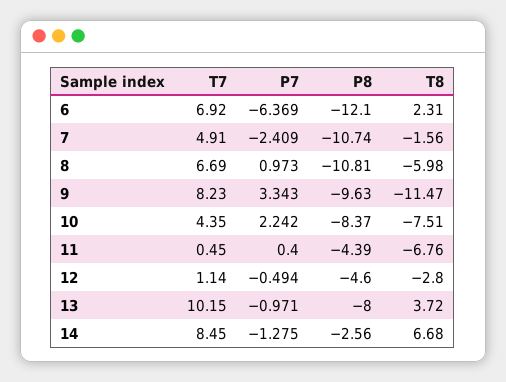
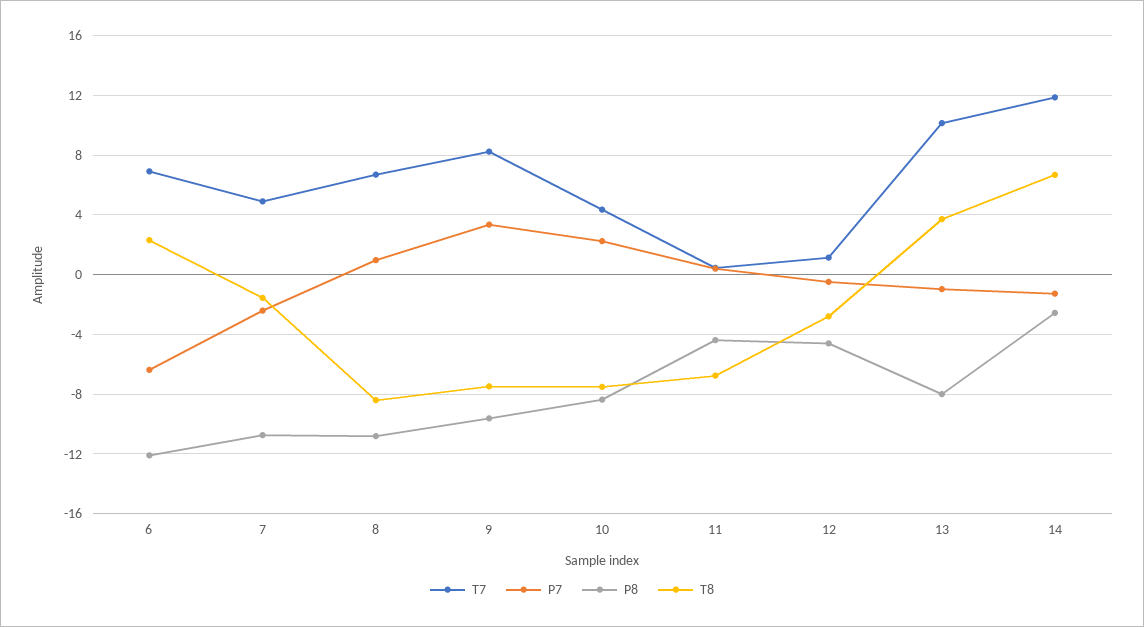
  {
    "T7": {
      "6": 6.92,
      "7": 4.91,
      "8": 6.69,
      "9": 8.23,
      "10": 4.35,
      "11": 0.45,
      "12": 1.14,
      "13": 10.15,
-     "14": 8.45
+     "14": 12
    },
    "P7": {
      "6": -6.369,
      "7": -2.409,
      "8": 0.973,
      "9": 3.343,
      "10": 2.242,
      "11": 0.4,
      "12": -0.494,
      "13": -0.971,
      "14": -1.275
    },
    "P8": {
      "6": -12.1,
      "7": -10.74,
      "8": -10.81,
      "9": -9.63,
      "10": -8.37,
      "11": -4.39,
      "12": -4.6,
      "13": -8,
      "14": -2.56
    },
    "T8": {
      "6": 2.31,
      "7": -1.56,
-     "8": -5.98,
+     "8": -8.5,
-     "9": -11.47,
+     "9": -7.5,
      "10": -7.51,
      "11": -6.76,
      "12": -2.8,
      "13": 3.72,
      "14": 6.68
    }
  }

